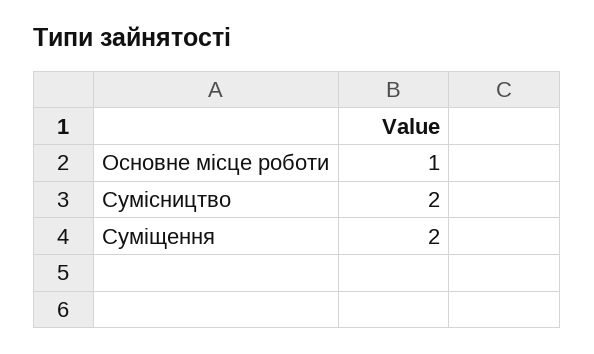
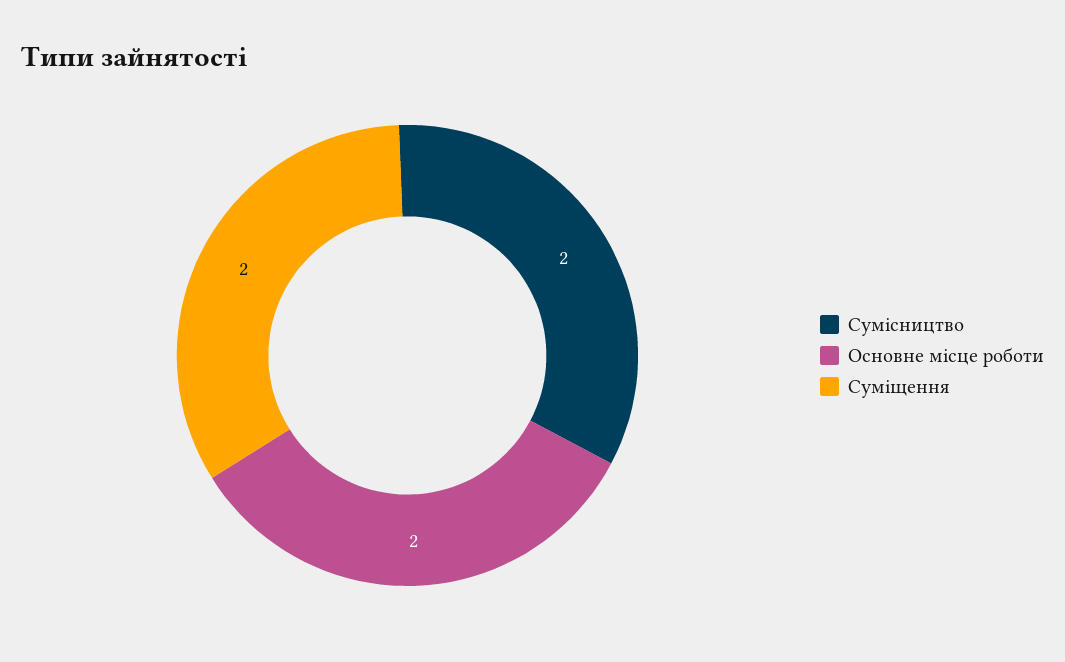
  {
-   "Основне місце роботи": 1,
+   "Основне місце роботи": 2,
    "Сумісництво": 2,
    "Суміщення": 2
  }

